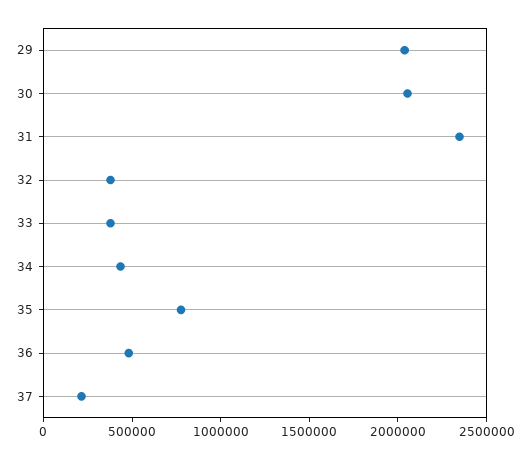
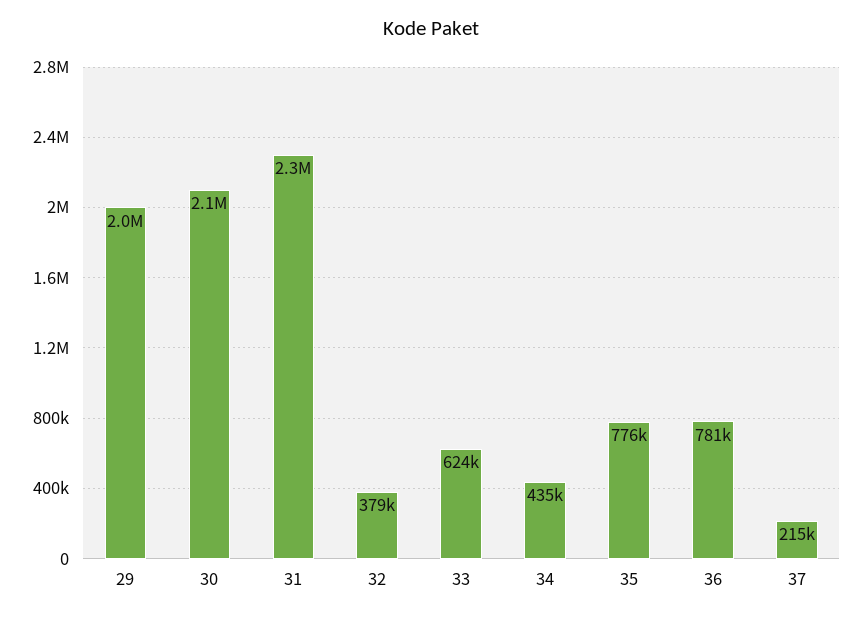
  {
    "29": 2000000,
    "30": 2100000,
    "31": 2300000,
    "32": 379000,
-   "33": 400000,
+   "33": 624000,
    "34": 435000,
    "35": 776000,
-   "36": 500000,
+   "36": 781000,
    "37": 215000
  }

